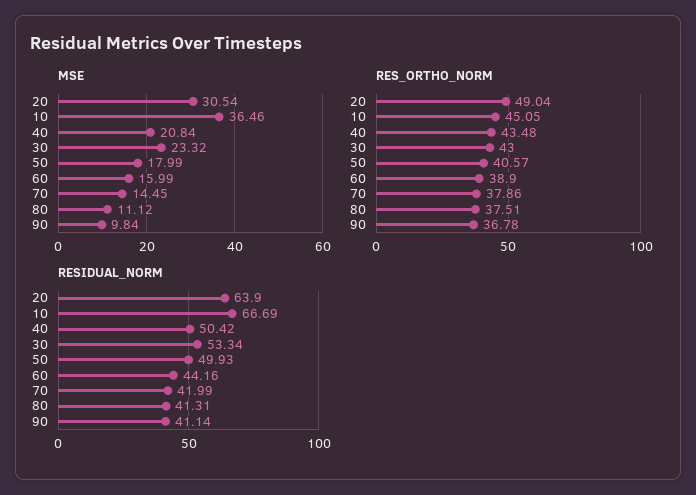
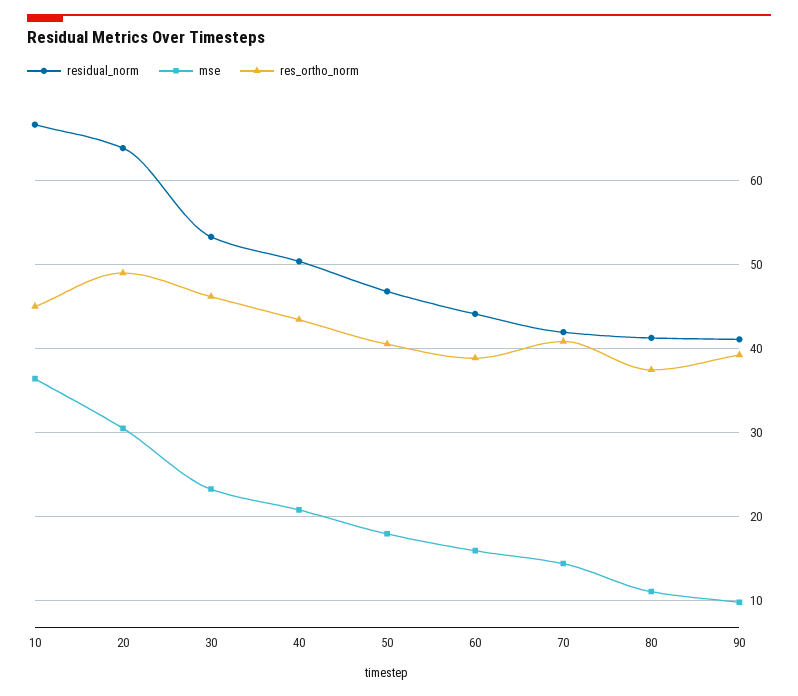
  {
    "MSE": {
      "20": 30.54,
      "10": 36.46,
      "40": 20.84,
      "30": 23.32,
      "50": 17.99,
      "60": 15.99,
      "70": 14.45,
      "80": 11.12,
      "90": 9.84
    },
    "RES_ORTHO_NORM": {
      "20": 49.04,
      "10": 45.05,
      "40": 43.48,
-     "30": 43,
+     "30": 46,
      "50": 40.57,
      "60": 38.9,
-     "70": 37.86,
+     "70": 41,
      "80": 37.51,
-     "90": 36.78
+     "90": 39
    },
    "RESIDUAL_NORM": {
      "20": 63.9,
      "10": 66.69,
      "40": 50.42,
      "30": 53.34,
-     "50": 49.93,
+     "50": 47,
      "60": 44.16,
      "70": 41.99,
      "80": 41.31,
      "90": 41.14
    }
  }

